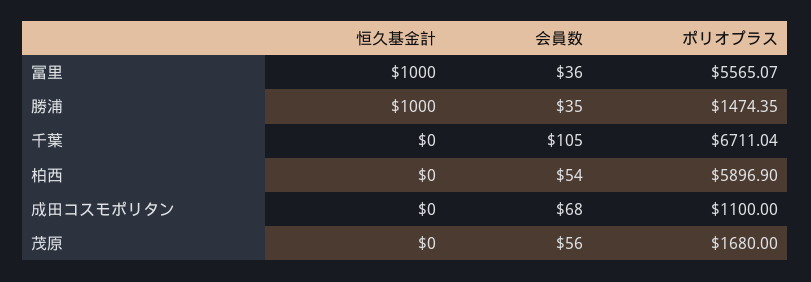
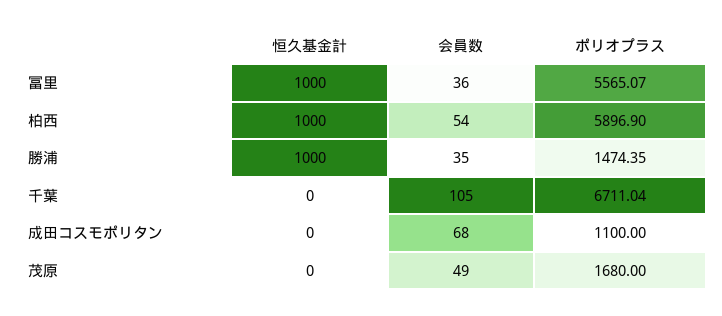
  {
    "恒久基金計": {
      "冨里": 1000,
      "勝浦": 1000,
      "千葉": 0,
-     "柏西": 0,
+     "柏西": 1000,
      "成田コスモポリタン": 0,
      "茂原": 0
    },
    "会員数": {
      "冨里": 36,
      "勝浦": 35,
      "千葉": 105,
      "柏西": 54,
      "成田コスモポリタン": 68,
-     "茂原": 56
+     "茂原": 49
    },
    "ポリオプラス": {
      "冨里": 5565.07,
      "勝浦": 1474.35,
      "千葉": 6711.04,
      "柏西": 5896.9,
      "成田コスモポリタン": 1100,
      "茂原": 1680
    }
  }

